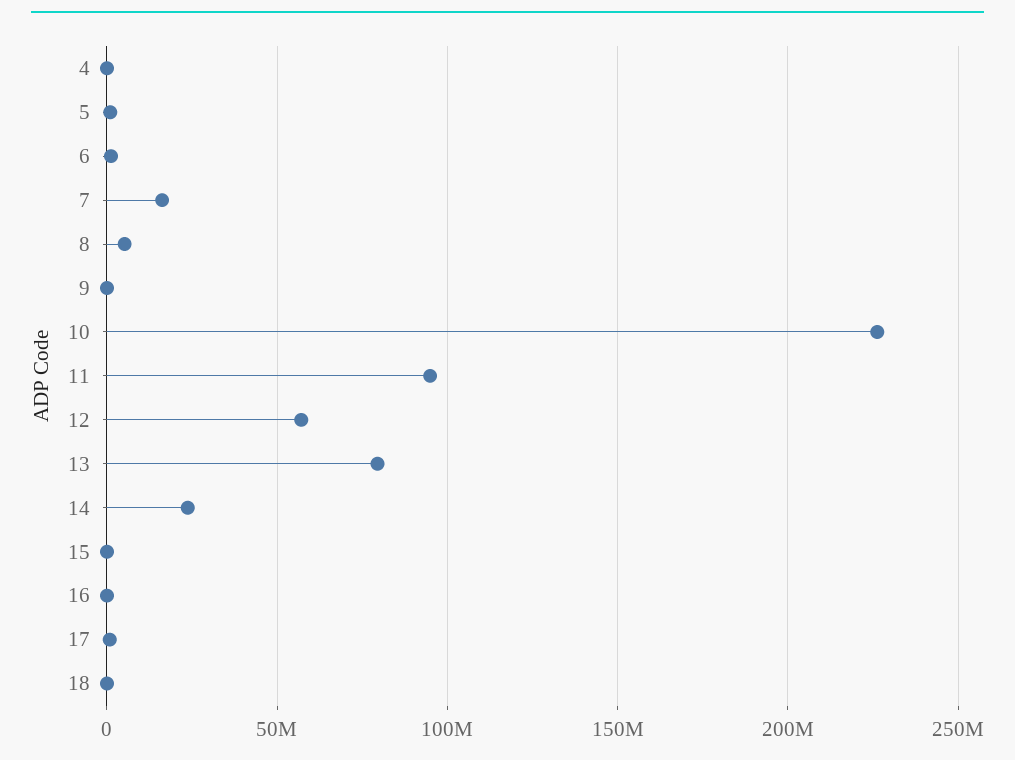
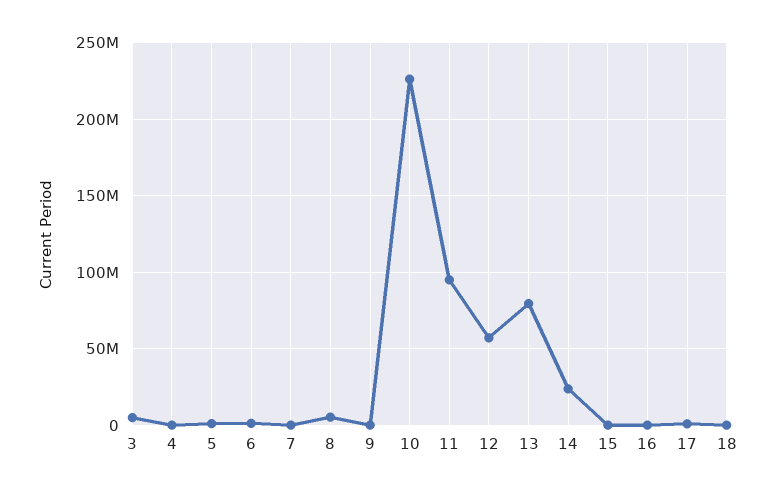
  {
    "4": 0,
    "5": 0,
    "6": 0,
-   "7": 15000000,
+   "7": 0,
    "8": 5000000,
    "9": 0,
    "10": 225000000,
    "11": 95000000,
    "12": 55000000,
    "13": 80000000,
    "14": 25000000,
    "15": 0,
    "16": 0,
    "17": 0,
-   "18": 0
+   "18": 0,
+   "3": 5000000
  }

